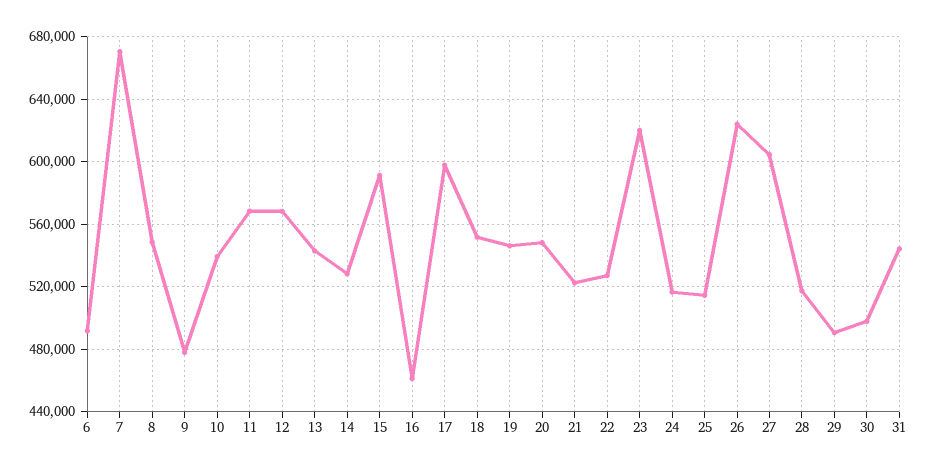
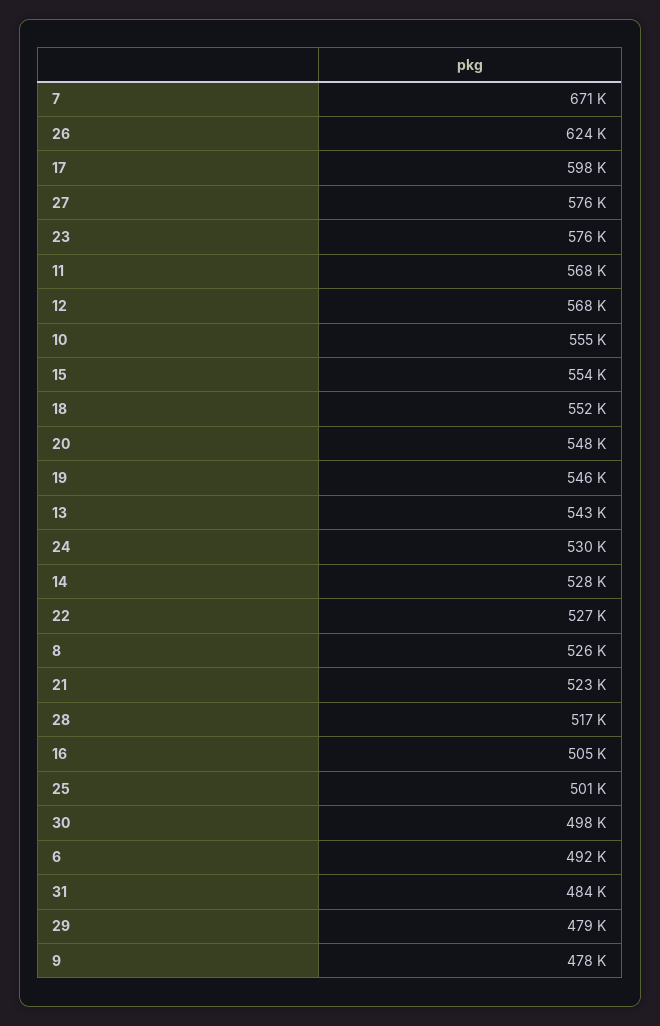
  {
    "6": 492000,
    "7": 671000,
-   "8": 550000,
+   "8": 526000,
    "9": 478000,
-   "10": 540000,
+   "10": 555000,
    "11": 568000,
    "12": 568000,
    "13": 543000,
    "14": 528000,
-   "15": 590000,
+   "15": 554000,
-   "16": 460000,
+   "16": 505000,
    "17": 598000,
    "18": 552000,
    "19": 546000,
    "20": 548000,
    "21": 523000,
    "22": 527000,
-   "23": 620000,
+   "23": 576000,
-   "24": 515000,
+   "24": 530000,
-   "25": 515000,
+   "25": 501000,
    "26": 624000,
-   "27": 605000,
+   "27": 576000,
    "28": 517000,
-   "29": 490000,
+   "29": 479000,
    "30": 498000,
-   "31": 545000
+   "31": 484000
  }

